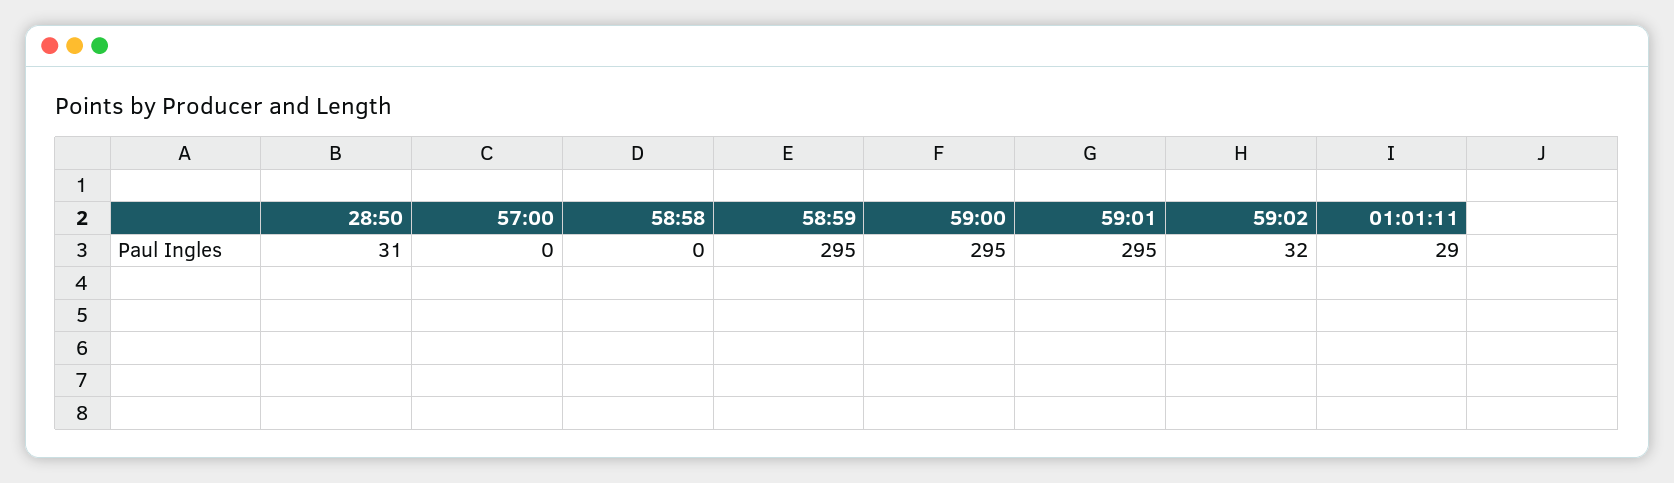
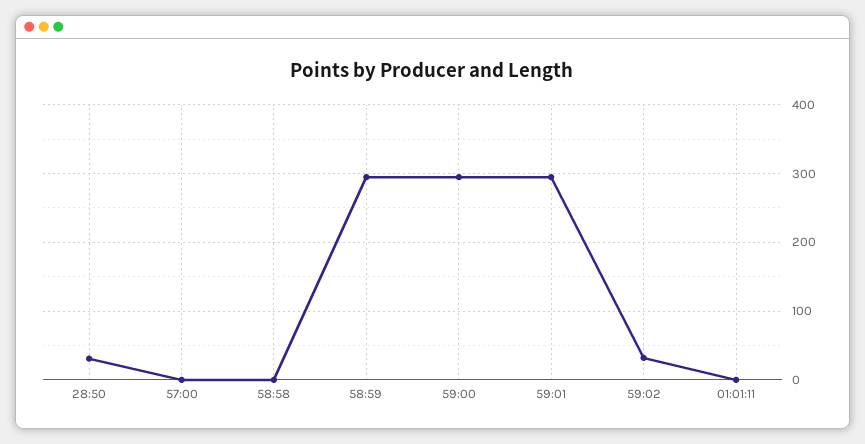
  {
    "28:50": 31,
    "57:00": 0,
    "58:58": 0,
    "58:59": 295,
    "59:00": 295,
    "59:01": 295,
    "59:02": 32,
-   "01:01:11": 29
+   "01:01:11": 0
  }

